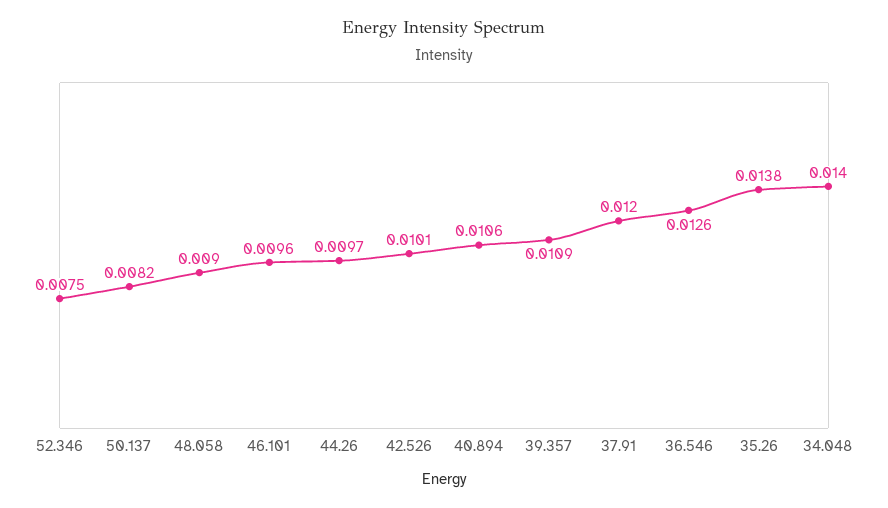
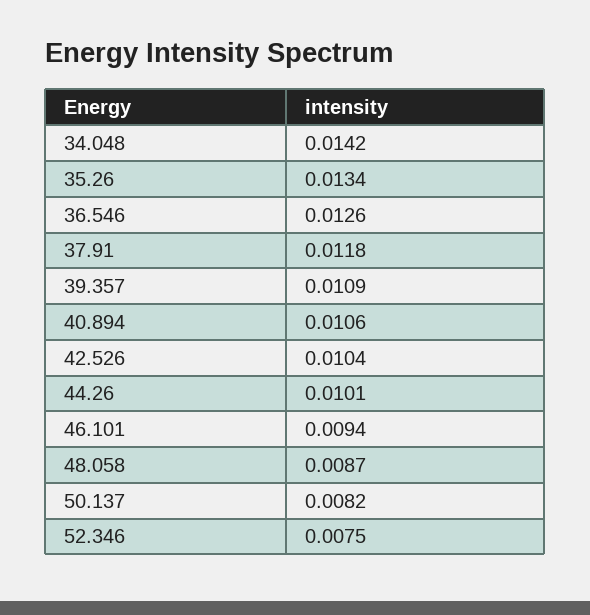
  {
    "52.346": 0.0075,
    "50.137": 0.0082,
-   "48.058": 0.009,
+   "48.058": 0.0087,
-   "46.101": 0.0096,
+   "46.101": 0.0094,
-   "44.26": 0.0097,
+   "44.26": 0.0101,
-   "42.526": 0.0101,
+   "42.526": 0.0104,
    "40.894": 0.0106,
    "39.357": 0.0109,
-   "37.91": 0.012,
+   "37.91": 0.0118,
    "36.546": 0.0126,
-   "35.26": 0.0138,
+   "35.26": 0.0134,
-   "34.048": 0.014
+   "34.048": 0.0142
  }

